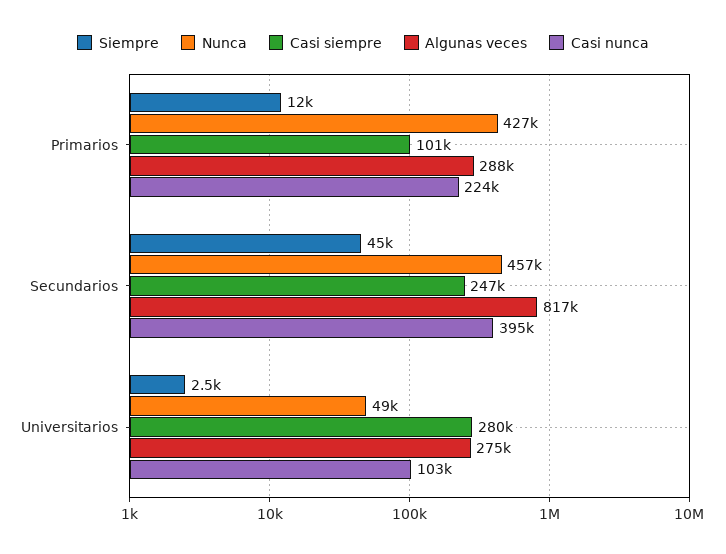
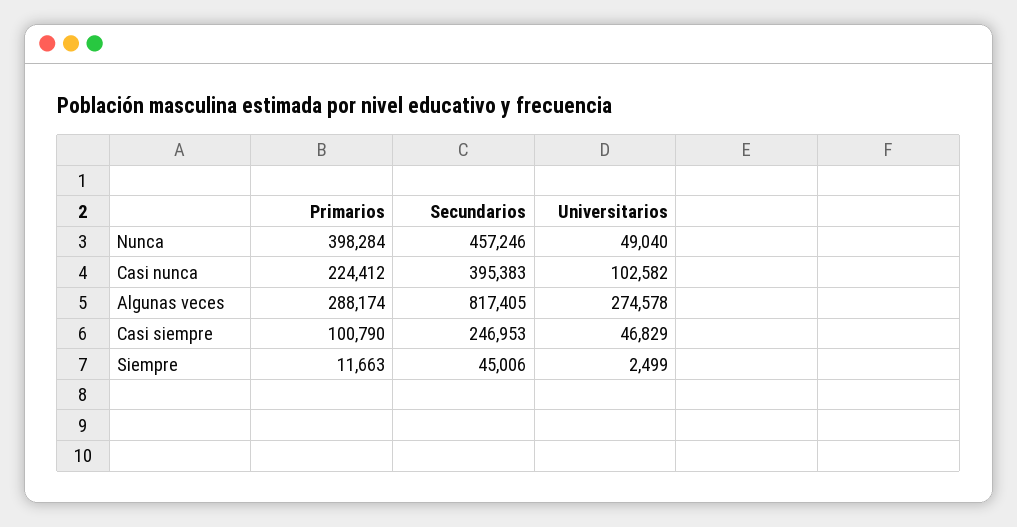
  {
    "Siempre": {
      "Primarios": 11663,
      "Secundarios": 45006,
      "Universitarios": 2499
    },
    "Nunca": {
-     "Primarios": 427000,
+     "Primarios": 398284,
      "Secundarios": 457246,
      "Universitarios": 49040
    },
    "Casi siempre": {
      "Primarios": 100790,
      "Secundarios": 246953,
-     "Universitarios": 280000
+     "Universitarios": 46829
    },
    "Algunas veces": {
      "Primarios": 288174,
      "Secundarios": 817405,
      "Universitarios": 274578
    },
    "Casi nunca": {
      "Primarios": 224412,
      "Secundarios": 395383,
      "Universitarios": 102582
    }
  }

